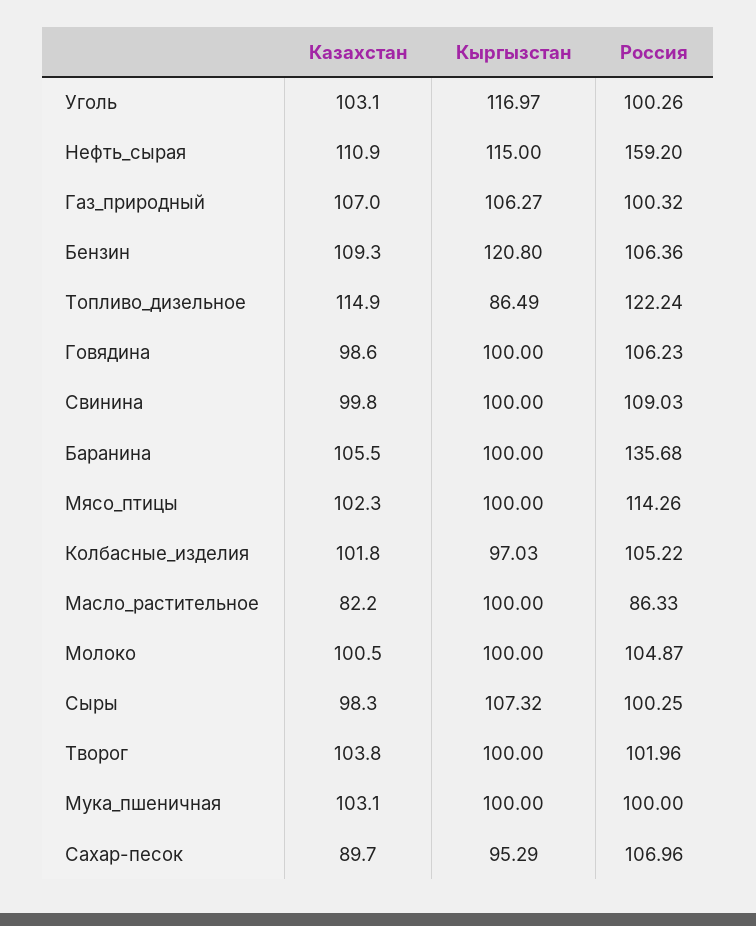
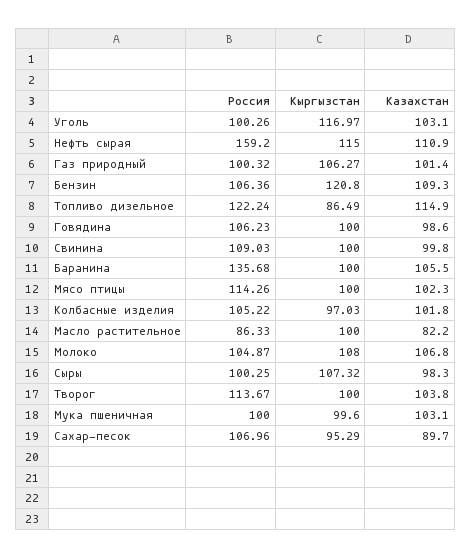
  {
    "Казахстан": {
      "Уголь": 103.1,
      "Нефть_сырая": 110.9,
-     "Газ_природный": 107,
+     "Газ_природный": 101.4,
      "Бензин": 109.3,
      "Топливо_дизельное": 114.9,
      "Говядина": 98.6,
      "Свинина": 99.8,
      "Баранина": 105.5,
      "Мясо_птицы": 102.3,
      "Колбасные_изделия": 101.8,
      "Масло_растительное": 82.2,
-     "Молоко": 100.5,
+     "Молоко": 106.8,
      "Сыры": 98.3,
      "Творог": 103.8,
      "Мука_пшеничная": 103.1,
      "Сахар-песок": 89.7
    },
    "Кыргызстан": {
      "Уголь": 116.97,
      "Нефть_сырая": 115,
      "Газ_природный": 106.27,
      "Бензин": 120.8,
      "Топливо_дизельное": 86.49,
      "Говядина": 100,
      "Свинина": 100,
      "Баранина": 100,
      "Мясо_птицы": 100,
      "Колбасные_изделия": 97.03,
      "Масло_растительное": 100,
-     "Молоко": 100,
+     "Молоко": 108,
      "Сыры": 107.32,
      "Творог": 100,
-     "Мука_пшеничная": 100,
+     "Мука_пшеничная": 99.6,
      "Сахар-песок": 95.29
    },
    "Россия": {
      "Уголь": 100.26,
      "Нефть_сырая": 159.2,
      "Газ_природный": 100.32,
      "Бензин": 106.36,
      "Топливо_дизельное": 122.24,
      "Говядина": 106.23,
      "Свинина": 109.03,
      "Баранина": 135.68,
      "Мясо_птицы": 114.26,
      "Колбасные_изделия": 105.22,
      "Масло_растительное": 86.33,
      "Молоко": 104.87,
      "Сыры": 100.25,
-     "Творог": 101.96,
+     "Творог": 113.67,
      "Мука_пшеничная": 100,
      "Сахар-песок": 106.96
    }
  }

